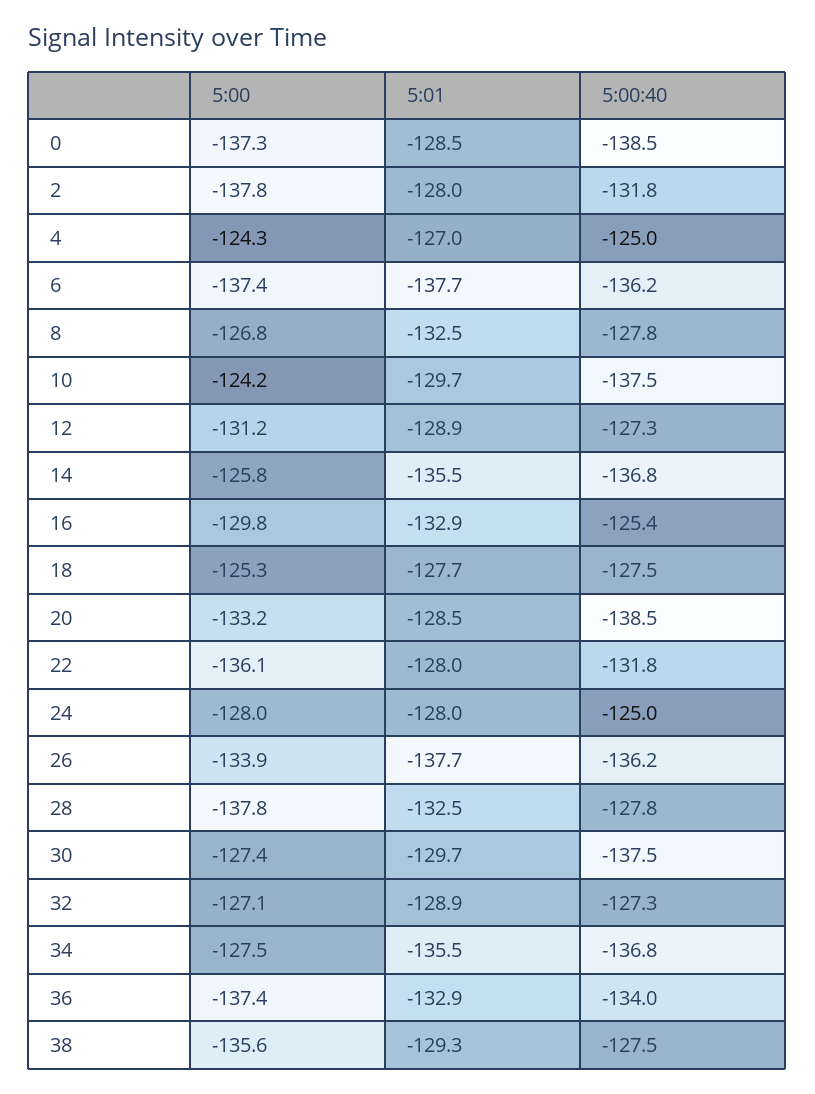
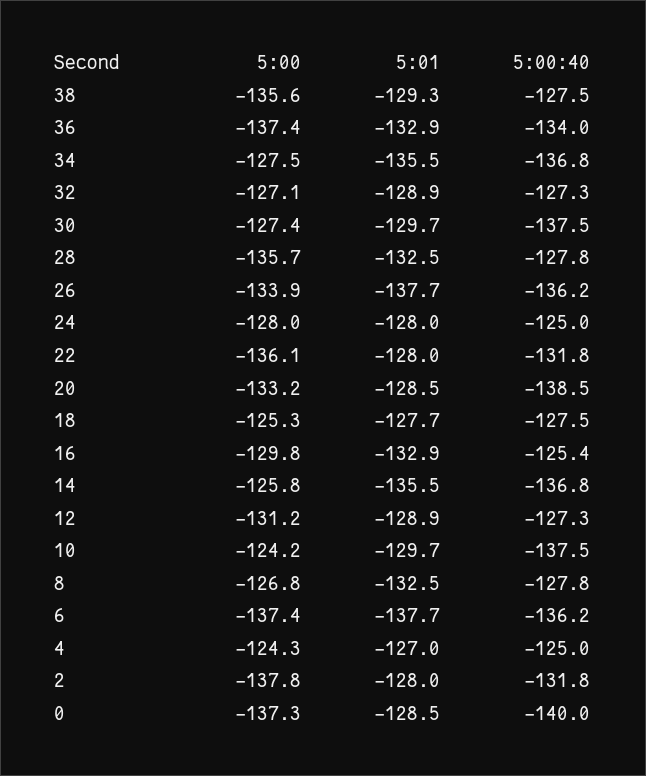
  {
    "5:00": {
      "0": -137.3,
      "2": -137.8,
      "4": -124.3,
      "6": -137.4,
      "8": -126.8,
      "10": -124.2,
      "12": -131.2,
      "14": -125.8,
      "16": -129.8,
      "18": -125.3,
      "20": -133.2,
      "22": -136.1,
      "24": -128,
      "26": -133.9,
-     "28": -137.8,
+     "28": -135.7,
      "30": -127.4,
      "32": -127.1,
      "34": -127.5,
      "36": -137.4,
      "38": -135.6
    },
    "5:01": {
      "0": -128.5,
      "2": -128,
      "4": -127,
      "6": -137.7,
      "8": -132.5,
      "10": -129.7,
      "12": -128.9,
      "14": -135.5,
      "16": -132.9,
      "18": -127.7,
      "20": -128.5,
      "22": -128,
      "24": -128,
      "26": -137.7,
      "28": -132.5,
      "30": -129.7,
      "32": -128.9,
      "34": -135.5,
      "36": -132.9,
      "38": -129.3
    },
    "5:00:40": {
-     "0": -138.5,
+     "0": -140,
      "2": -131.8,
      "4": -125,
      "6": -136.2,
      "8": -127.8,
      "10": -137.5,
      "12": -127.3,
      "14": -136.8,
      "16": -125.4,
      "18": -127.5,
      "20": -138.5,
      "22": -131.8,
      "24": -125,
      "26": -136.2,
      "28": -127.8,
      "30": -137.5,
      "32": -127.3,
      "34": -136.8,
      "36": -134,
      "38": -127.5
    }
  }

